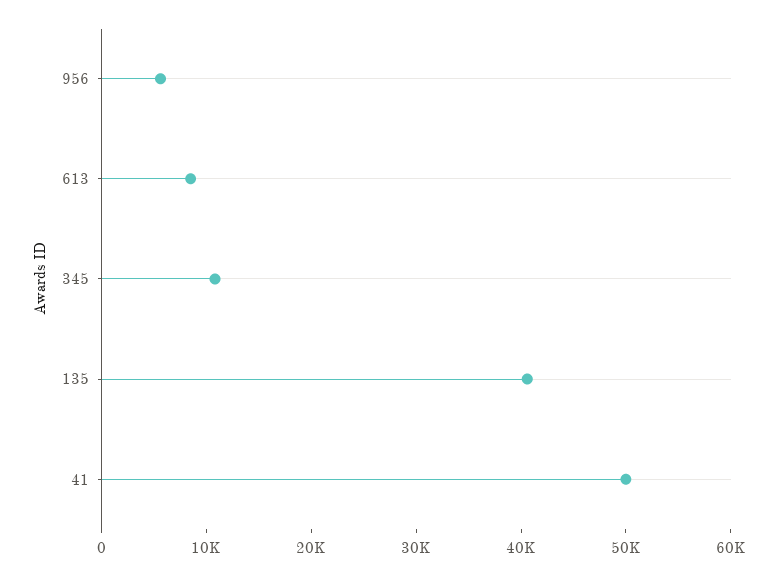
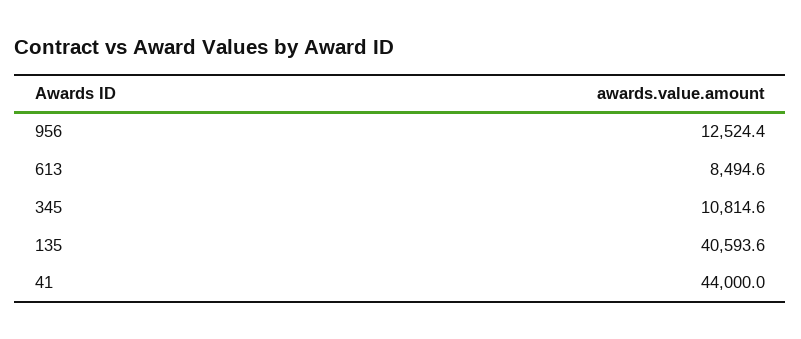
  {
-   "956": 6000,
+   "956": 12524.4,
    "613": 8494.6,
    "345": 10814.6,
    "135": 40593.6,
-   "41": 50000
+   "41": 44000
  }

